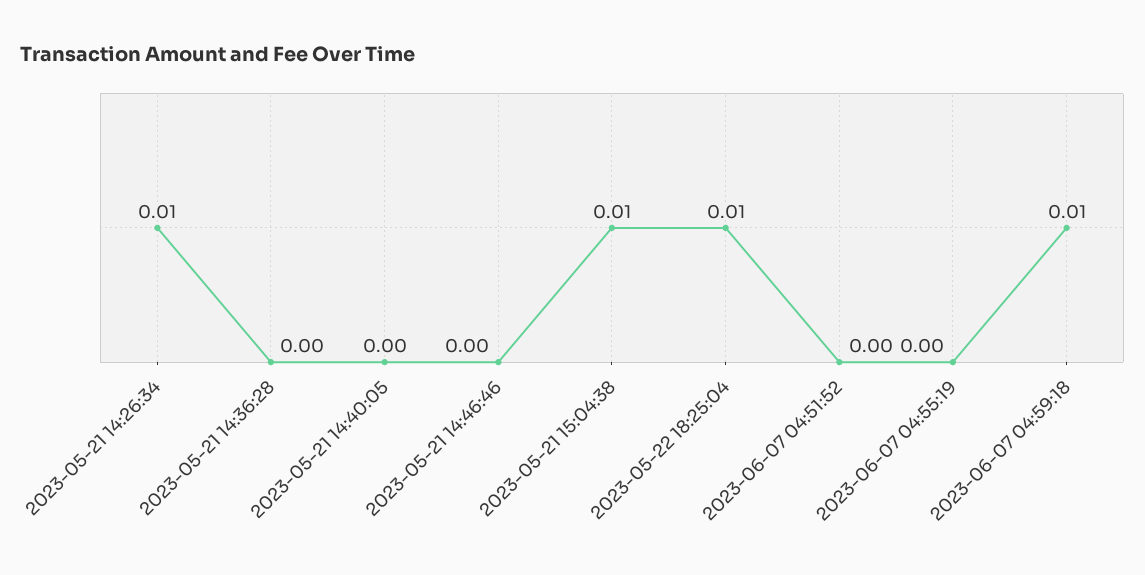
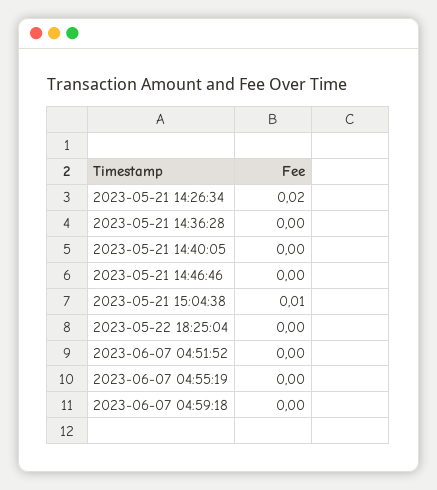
  {
-   "2023-05-21 14:26:34": 0.01,
+   "2023-05-21 14:26:34": 0.02,
    "2023-05-21 14:36:28": 0,
    "2023-05-21 14:40:05": 0,
    "2023-05-21 14:46:46": 0,
    "2023-05-21 15:04:38": 0.01,
-   "2023-05-22 18:25:04": 0.01,
+   "2023-05-22 18:25:04": 0,
    "2023-06-07 04:51:52": 0,
    "2023-06-07 04:55:19": 0,
-   "2023-06-07 04:59:18": 0.01
+   "2023-06-07 04:59:18": 0
  }

